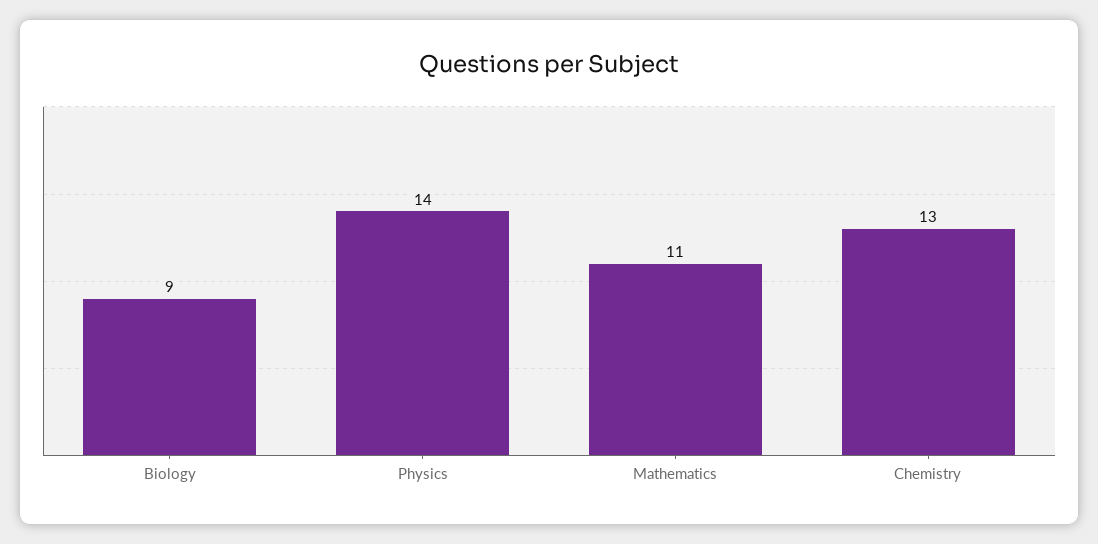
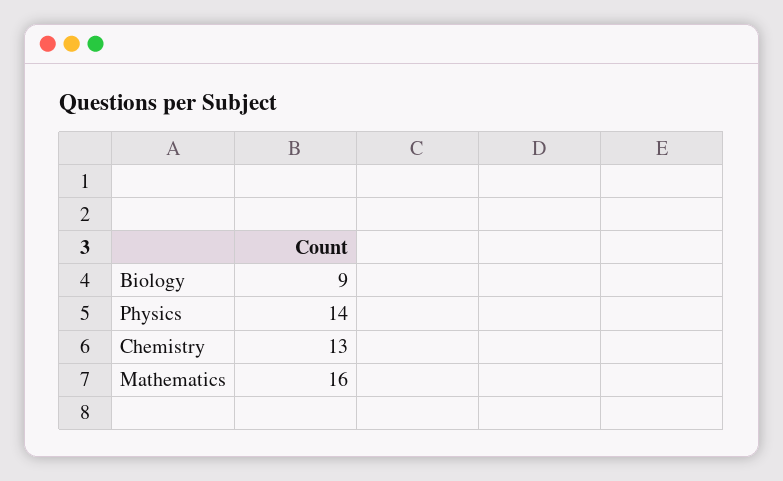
  {
    "Biology": 9,
    "Physics": 14,
-   "Mathematics": 11,
+   "Mathematics": 16,
    "Chemistry": 13
  }

